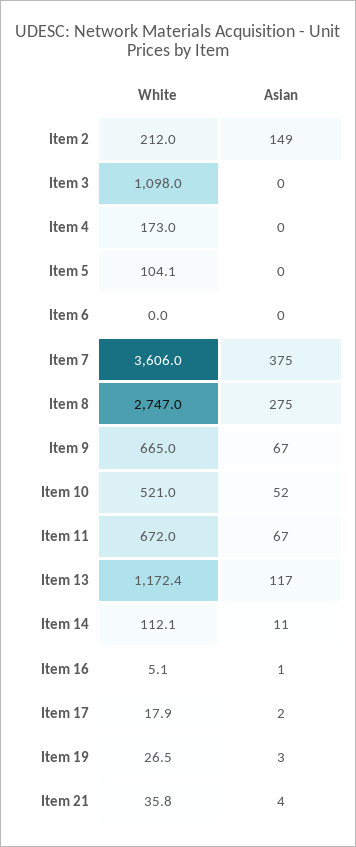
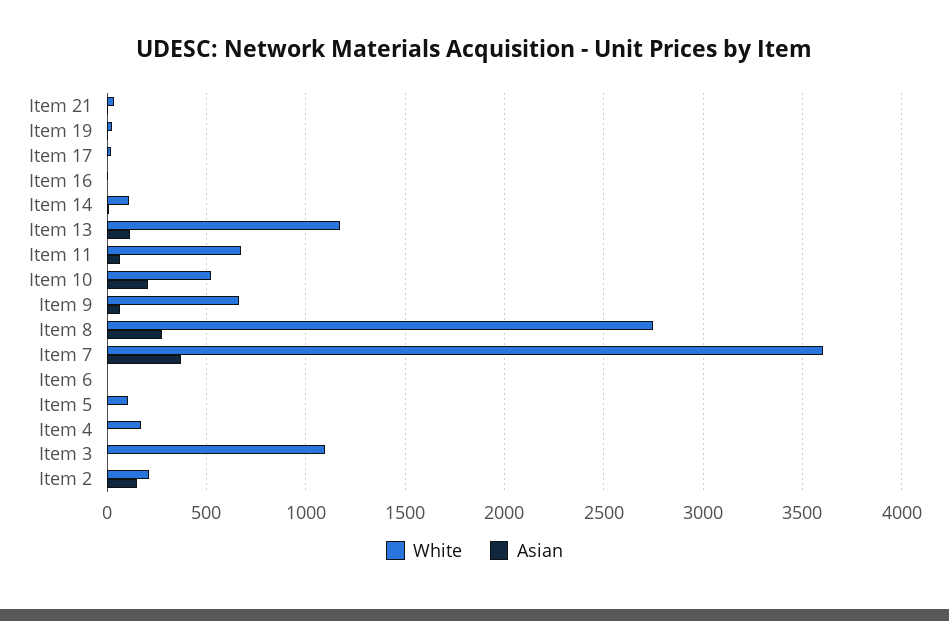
  {
    "White": {
      "Item 2": 212,
      "Item 3": 1098,
      "Item 4": 173,
      "Item 5": 104.1,
      "Item 6": 0,
      "Item 7": 3606,
      "Item 8": 2747,
      "Item 9": 665,
      "Item 10": 521,
      "Item 11": 672,
      "Item 13": 1172.4,
      "Item 14": 112.1,
      "Item 16": 5.1,
      "Item 17": 17.9,
      "Item 19": 26.5,
      "Item 21": 35.8
    },
    "Asian": {
      "Item 2": 149,
      "Item 3": 0,
      "Item 4": 0,
      "Item 5": 0,
      "Item 6": 0,
      "Item 7": 375,
      "Item 8": 275,
      "Item 9": 67,
-     "Item 10": 52,
+     "Item 10": 200,
      "Item 11": 67,
      "Item 13": 117,
      "Item 14": 11,
      "Item 16": 1,
      "Item 17": 2,
      "Item 19": 3,
      "Item 21": 4
    }
  }

